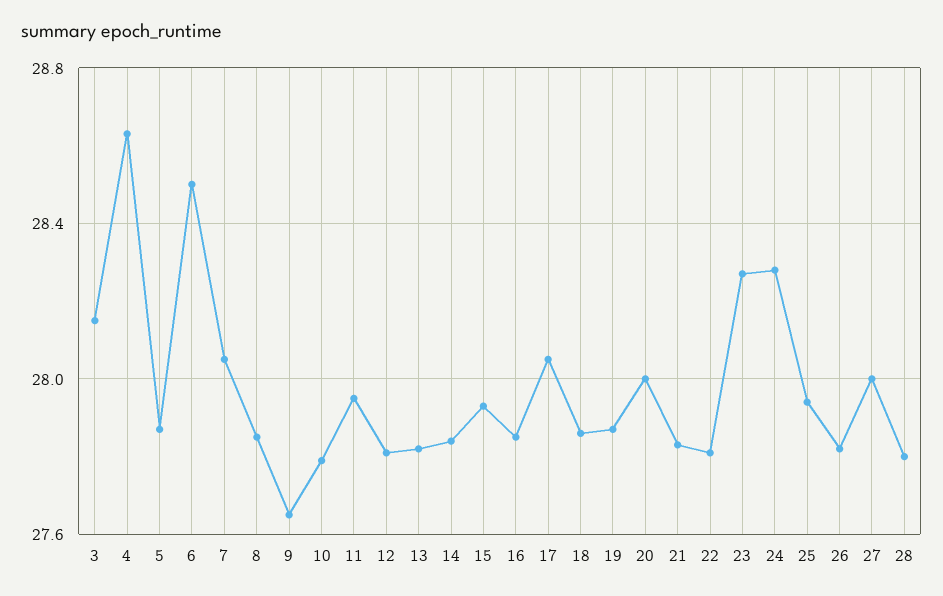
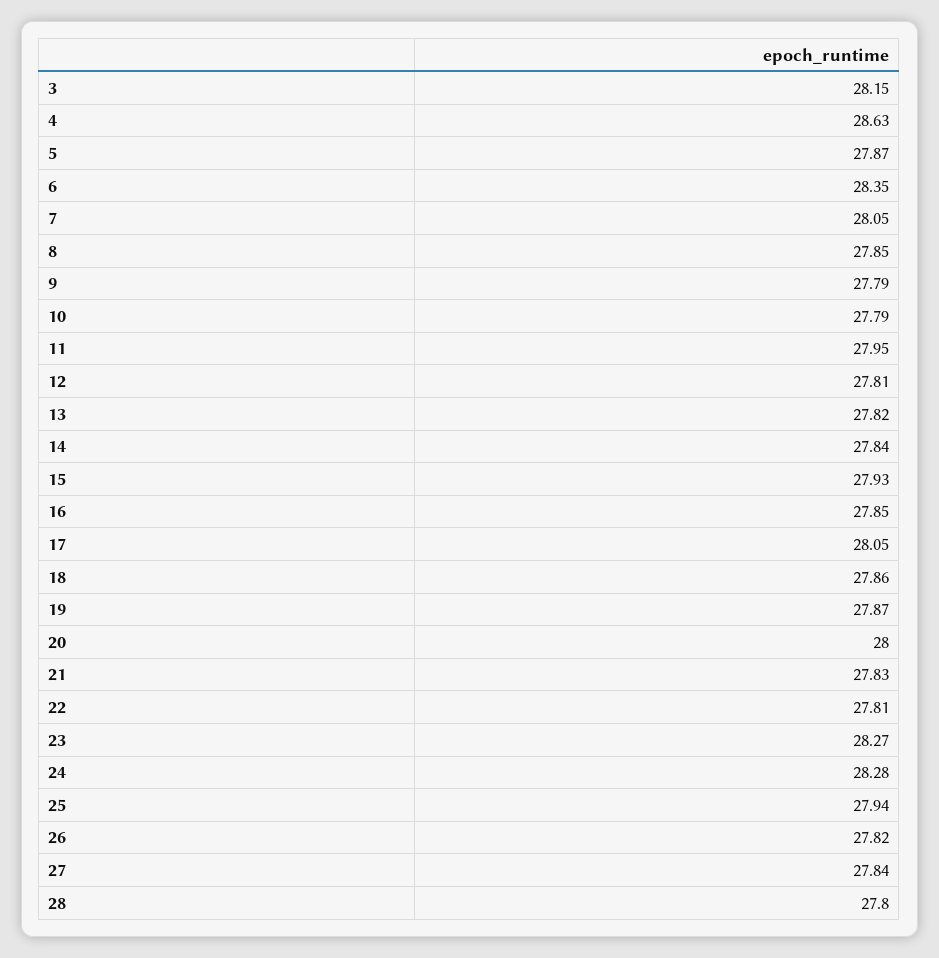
  {
    "3": 28.15,
    "4": 28.63,
    "5": 27.87,
-   "6": 28.5,
+   "6": 28.35,
    "7": 28.05,
    "8": 27.85,
-   "9": 27.65,
+   "9": 27.79,
    "10": 27.79,
    "11": 27.95,
    "12": 27.81,
    "13": 27.82,
    "14": 27.84,
    "15": 27.93,
    "16": 27.85,
    "17": 28.05,
    "18": 27.86,
    "19": 27.87,
    "20": 28,
    "21": 27.83,
    "22": 27.81,
    "23": 28.27,
    "24": 28.28,
    "25": 27.94,
    "26": 27.82,
-   "27": 28,
+   "27": 27.84,
    "28": 27.8
  }

